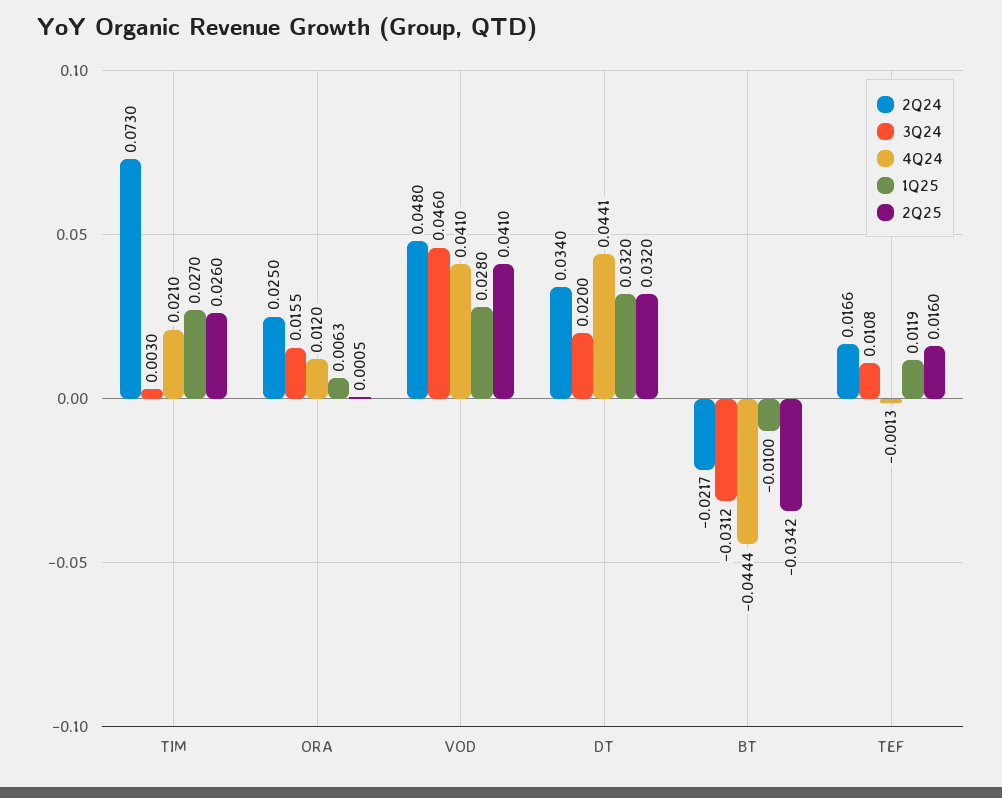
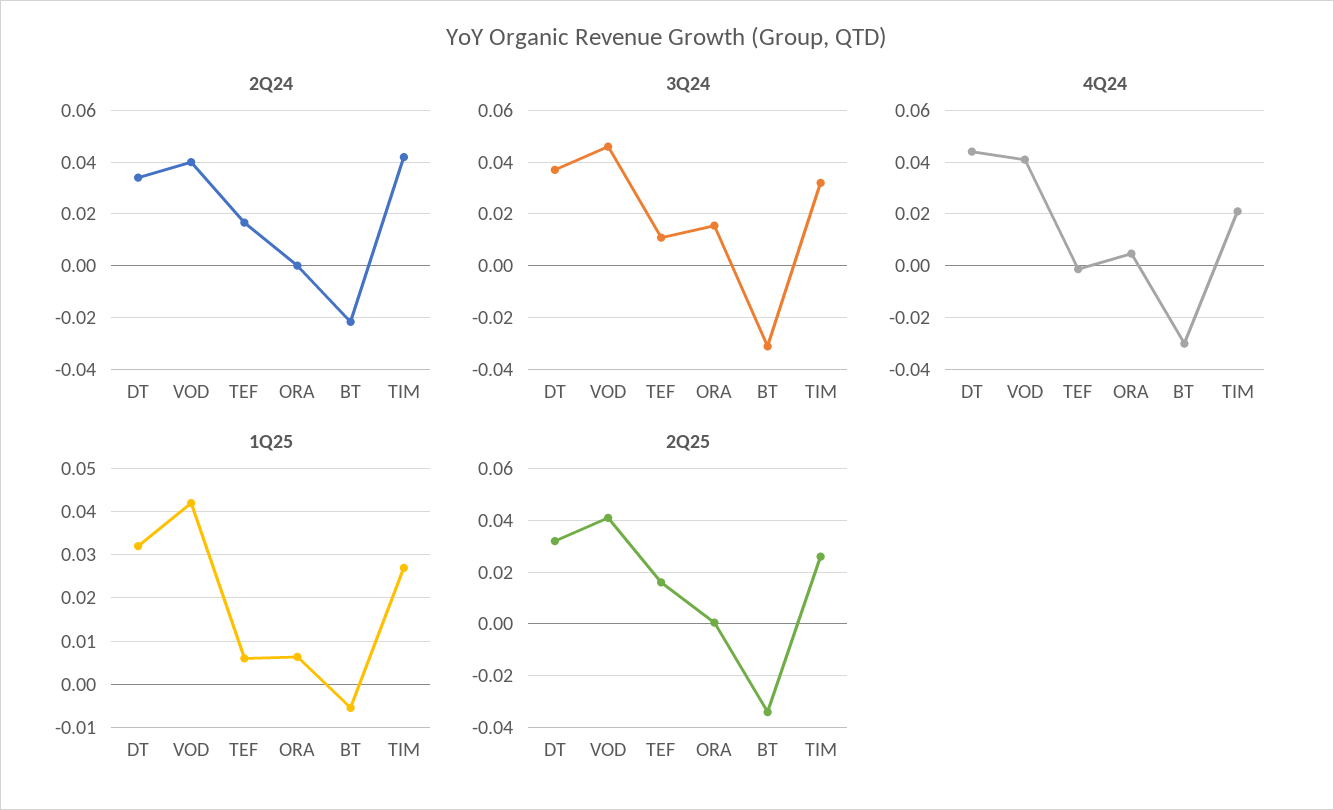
  {
    "2Q24": {
-     "TIM": 0.073,
+     "TIM": 0.0425,
-     "ORA": 0.025,
+     "ORA": 0,
-     "VOD": 0.048,
+     "VOD": 0.04,
      "DT": 0.034,
      "BT": -0.0217,
      "TEF": 0.0166
    },
    "3Q24": {
-     "TIM": 0.003,
+     "TIM": 0.0325,
      "ORA": 0.0155,
      "VOD": 0.046,
-     "DT": 0.02,
+     "DT": 0.0375,
      "BT": -0.0312,
      "TEF": 0.0108
    },
    "4Q24": {
      "TIM": 0.021,
-     "ORA": 0.012,
+     "ORA": 0.005,
      "VOD": 0.041,
      "DT": 0.0441,
-     "BT": -0.0444,
+     "BT": -0.03,
      "TEF": -0.0013
    },
    "1Q25": {
      "TIM": 0.027,
      "ORA": 0.0063,
-     "VOD": 0.028,
+     "VOD": 0.042,
      "DT": 0.032,
-     "BT": -0.01,
+     "BT": -0.006,
-     "TEF": 0.0119
+     "TEF": 0.006
    },
    "2Q25": {
      "TIM": 0.026,
      "ORA": 0.0005,
      "VOD": 0.041,
      "DT": 0.032,
      "BT": -0.0342,
      "TEF": 0.016
    }
  }

